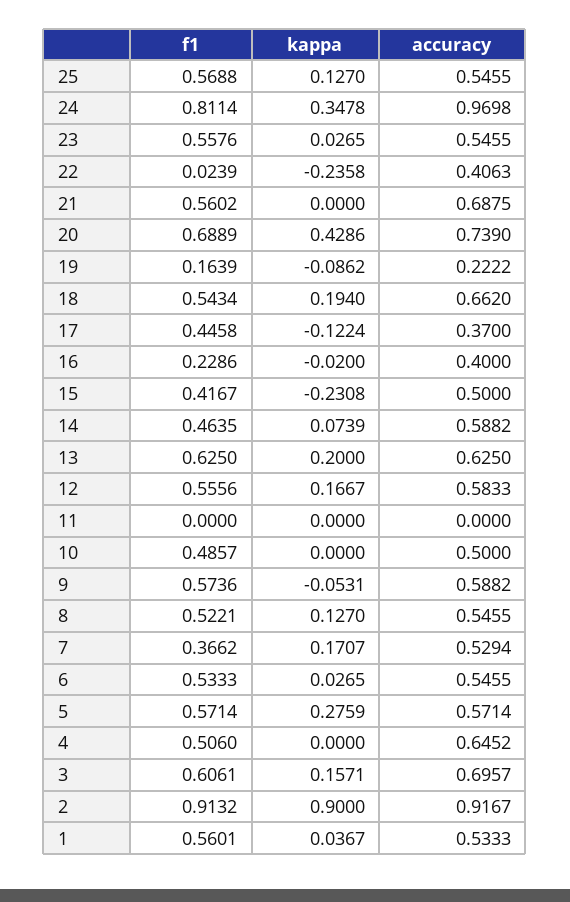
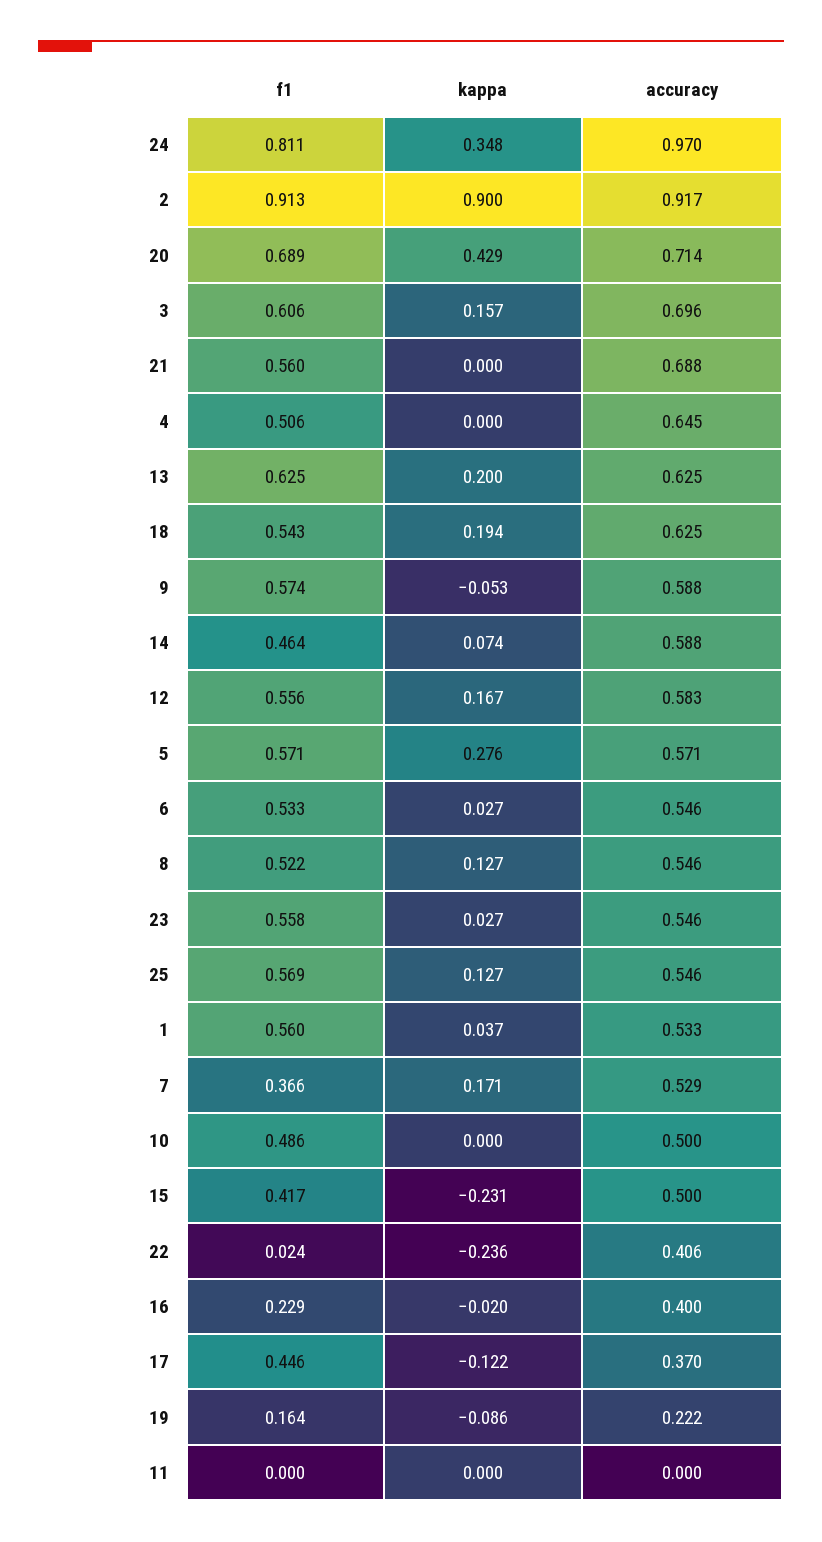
  {
    "f1": {
      "25": 0.5688,
      "24": 0.8114,
      "23": 0.5576,
      "22": 0.0239,
      "21": 0.5602,
      "20": 0.6889,
      "19": 0.1639,
      "18": 0.5434,
      "17": 0.4458,
      "16": 0.2286,
      "15": 0.4167,
      "14": 0.4635,
      "13": 0.625,
      "12": 0.5556,
      "11": 0,
      "10": 0.4857,
      "9": 0.5736,
      "8": 0.5221,
      "7": 0.3662,
      "6": 0.5333,
      "5": 0.5714,
      "4": 0.506,
      "3": 0.6061,
      "2": 0.9132,
      "1": 0.5601
    },
    "kappa": {
      "25": 0.127,
      "24": 0.3478,
      "23": 0.0265,
      "22": -0.2358,
      "21": 0,
      "20": 0.4286,
      "19": -0.0862,
      "18": 0.194,
      "17": -0.1224,
      "16": -0.02,
      "15": -0.2308,
      "14": 0.0739,
      "13": 0.2,
      "12": 0.1667,
      "11": 0,
      "10": 0,
      "9": -0.0531,
      "8": 0.127,
      "7": 0.1707,
      "6": 0.0265,
      "5": 0.2759,
      "4": 0,
      "3": 0.1571,
      "2": 0.9,
      "1": 0.0367
    },
    "accuracy": {
      "25": 0.5455,
      "24": 0.9698,
      "23": 0.5455,
      "22": 0.4063,
      "21": 0.6875,
-     "20": 0.739,
+     "20": 0.714,
      "19": 0.2222,
-     "18": 0.662,
+     "18": 0.625,
      "17": 0.37,
      "16": 0.4,
      "15": 0.5,
      "14": 0.5882,
      "13": 0.625,
      "12": 0.5833,
      "11": 0,
      "10": 0.5,
      "9": 0.5882,
      "8": 0.5455,
      "7": 0.5294,
      "6": 0.5455,
      "5": 0.5714,
      "4": 0.6452,
      "3": 0.6957,
      "2": 0.9167,
      "1": 0.5333
    }
  }

